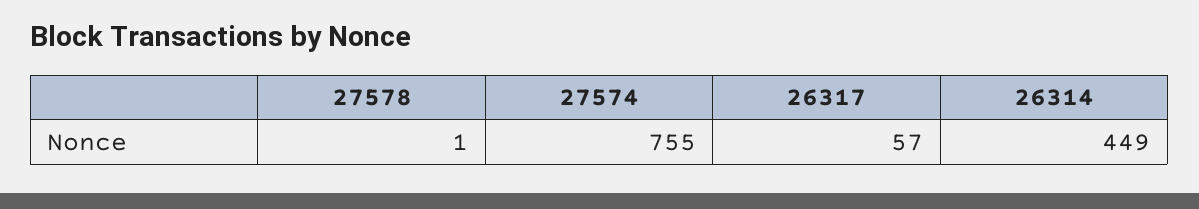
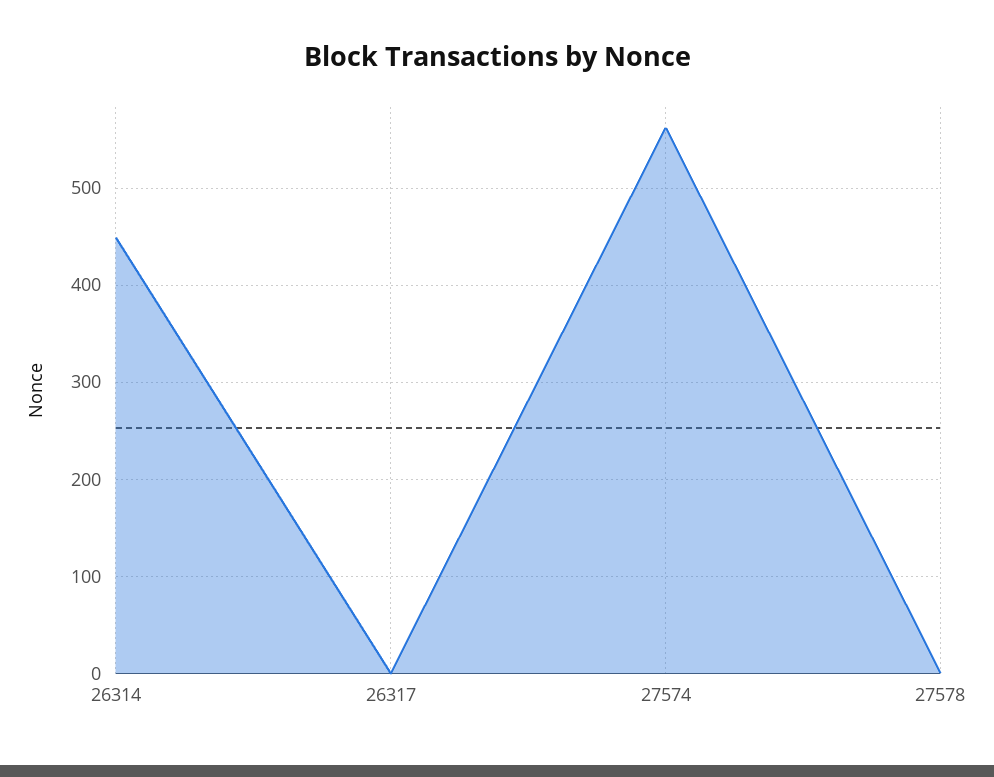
  {
    "27578": 1,
-   "27574": 755,
+   "27574": 560,
-   "26317": 57,
+   "26317": 0,
    "26314": 449
  }

